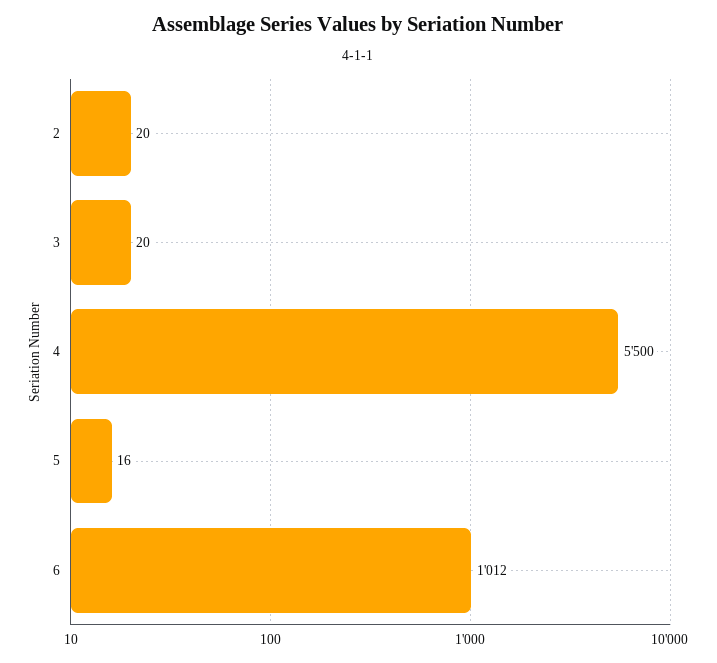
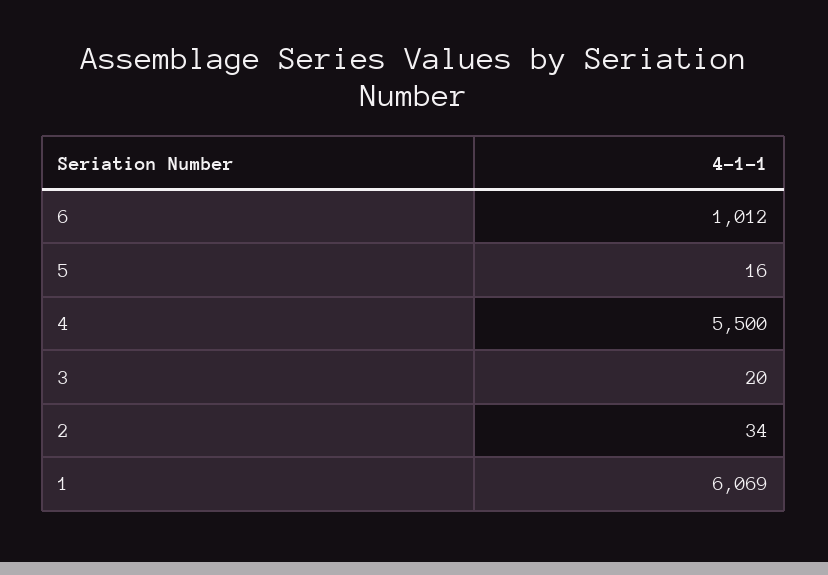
  {
-   "2": 20,
+   "2": 34,
    "3": 20,
    "4": 5500,
    "5": 16,
-   "6": 1012
+   "6": 1012,
+   "1": 6069
  }

